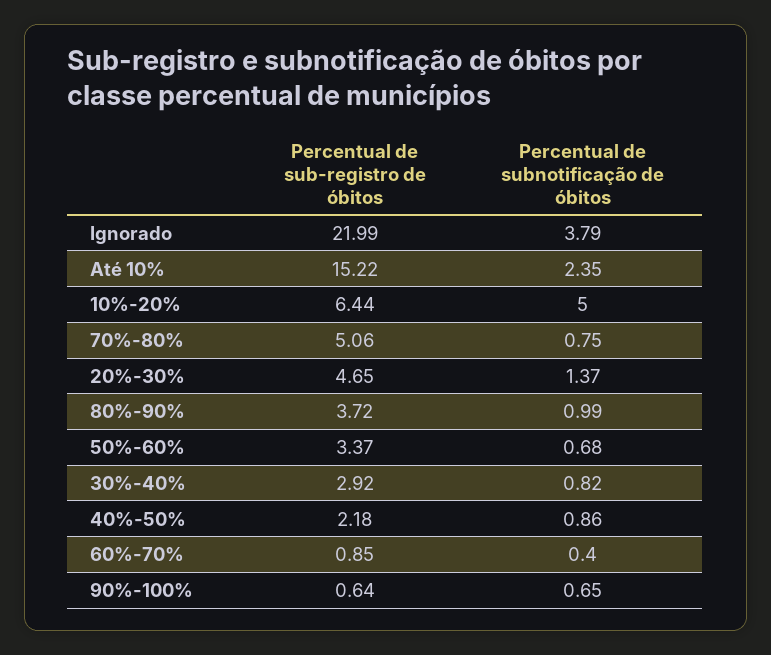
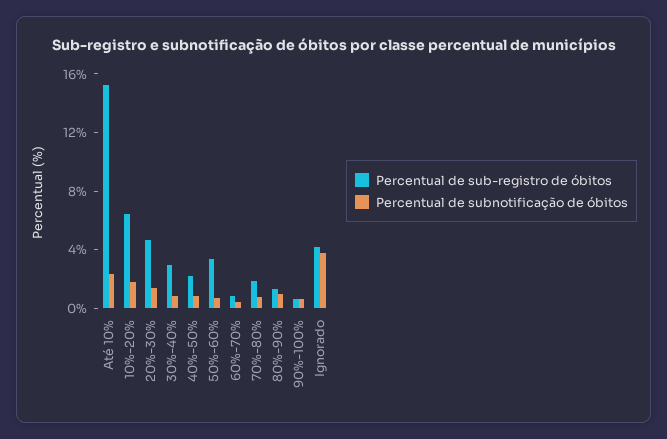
  {
    "Percentual de sub-registro de óbitos": {
-     "Ignorado": 21.99,
+     "Ignorado": 4,
      "Até 10%": 15.22,
      "10%-20%": 6.44,
-     "70%-80%": 5.06,
+     "70%-80%": 2,
      "20%-30%": 4.65,
-     "80%-90%": 3.72,
+     "80%-90%": 1,
      "50%-60%": 3.37,
      "30%-40%": 2.92,
      "40%-50%": 2.18,
      "60%-70%": 0.85,
      "90%-100%": 0.64
    },
    "Percentual de subnotificação de óbitos": {
      "Ignorado": 3.79,
      "Até 10%": 2.35,
-     "10%-20%": 5,
+     "10%-20%": 2,
      "70%-80%": 0.75,
      "20%-30%": 1.37,
      "80%-90%": 0.99,
      "50%-60%": 0.68,
      "30%-40%": 0.82,
      "40%-50%": 0.86,
      "60%-70%": 0.4,
      "90%-100%": 0.65
    }
  }

